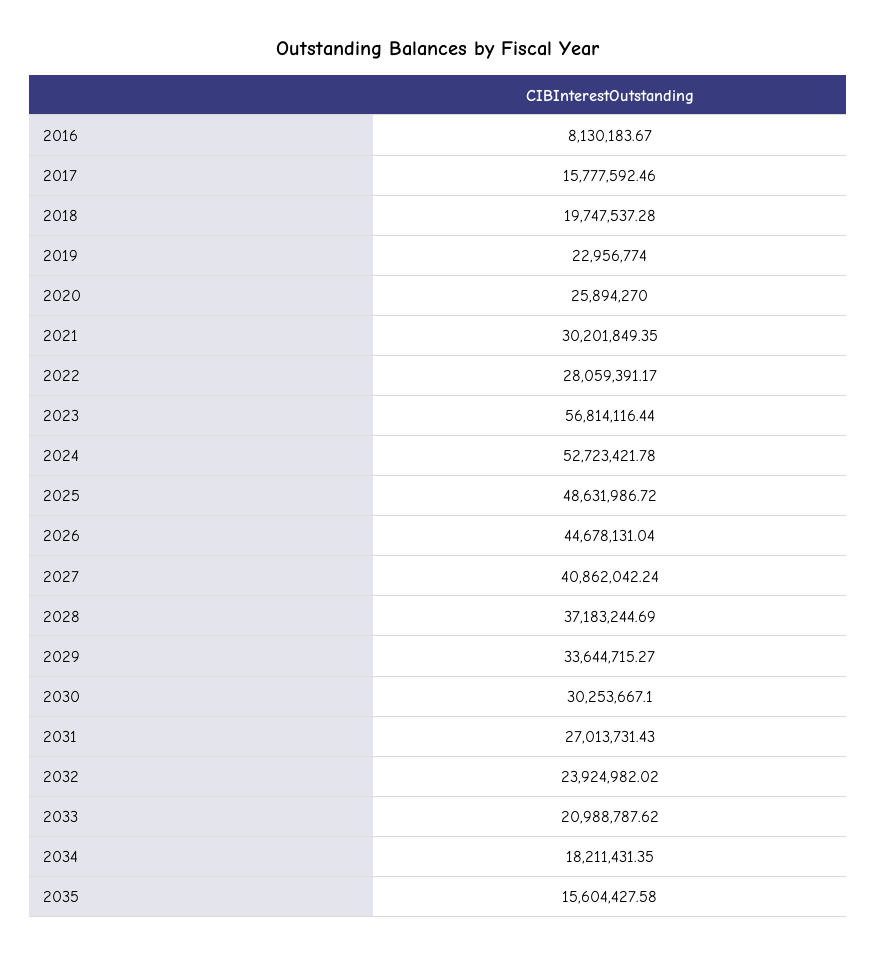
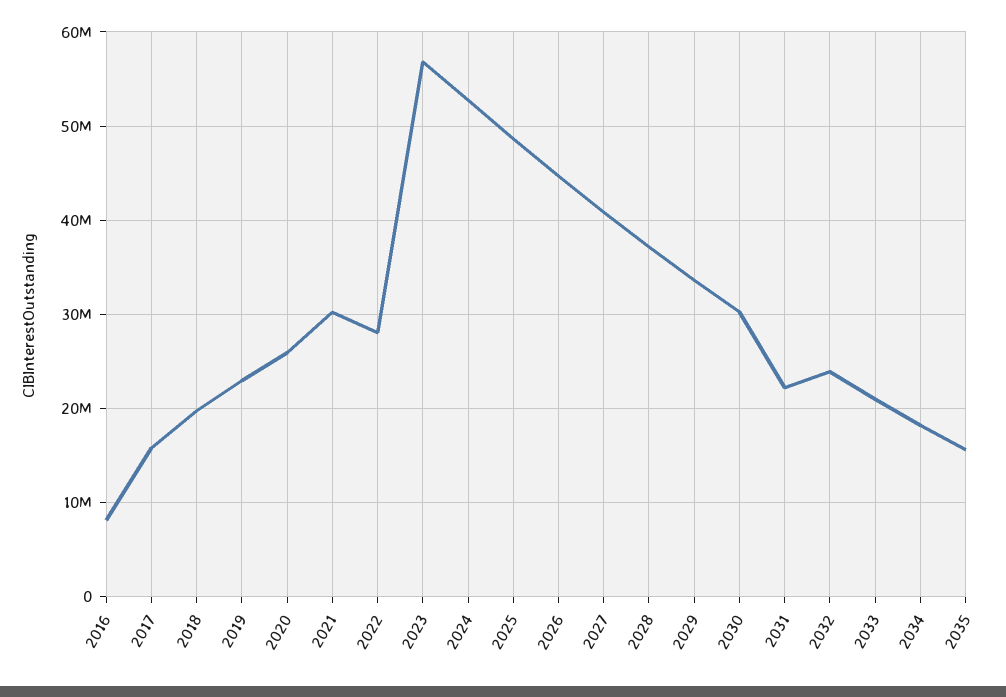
  {
    "2016": 8130183.67,
    "2017": 15777592.46,
    "2018": 19747537.28,
    "2019": 22956774,
    "2020": 25894270,
    "2021": 30201849.35,
    "2022": 28059391.17,
    "2023": 56814116.44,
    "2024": 52723421.78,
    "2025": 48631986.72,
    "2026": 44678131.04,
    "2027": 40862042.24,
    "2028": 37183244.69,
    "2029": 33644715.27,
    "2030": 30253667.1,
-   "2031": 27013731.43,
+   "2031": 22000000,
    "2032": 23924982.02,
    "2033": 20988787.62,
    "2034": 18211431.35,
    "2035": 15604427.58
  }

